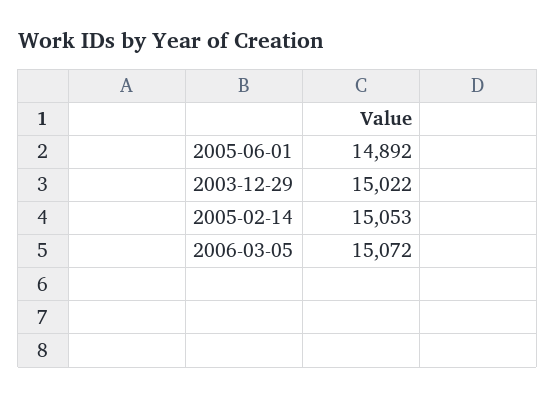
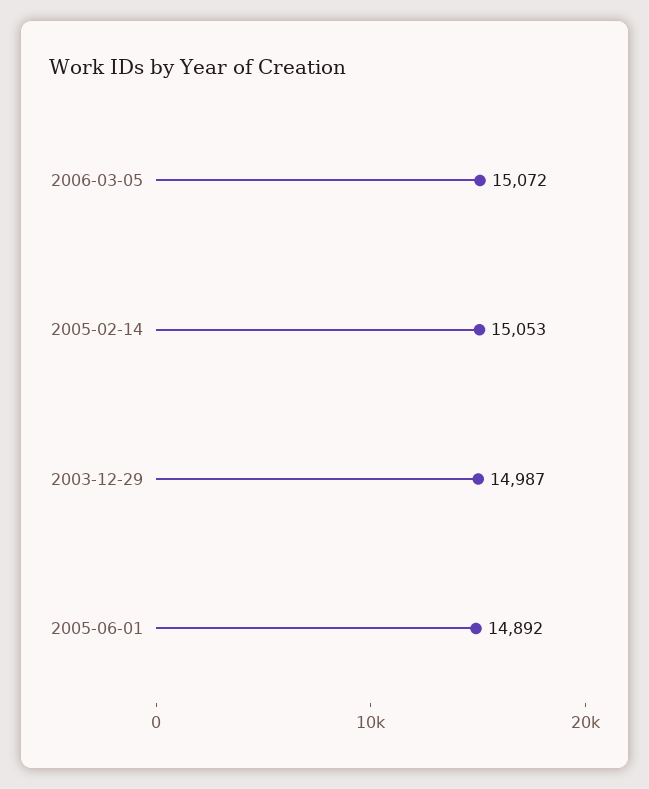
  {
    "2005-06-01": 14892,
-   "2003-12-29": 15022,
+   "2003-12-29": 14987,
    "2005-02-14": 15053,
    "2006-03-05": 15072
  }

